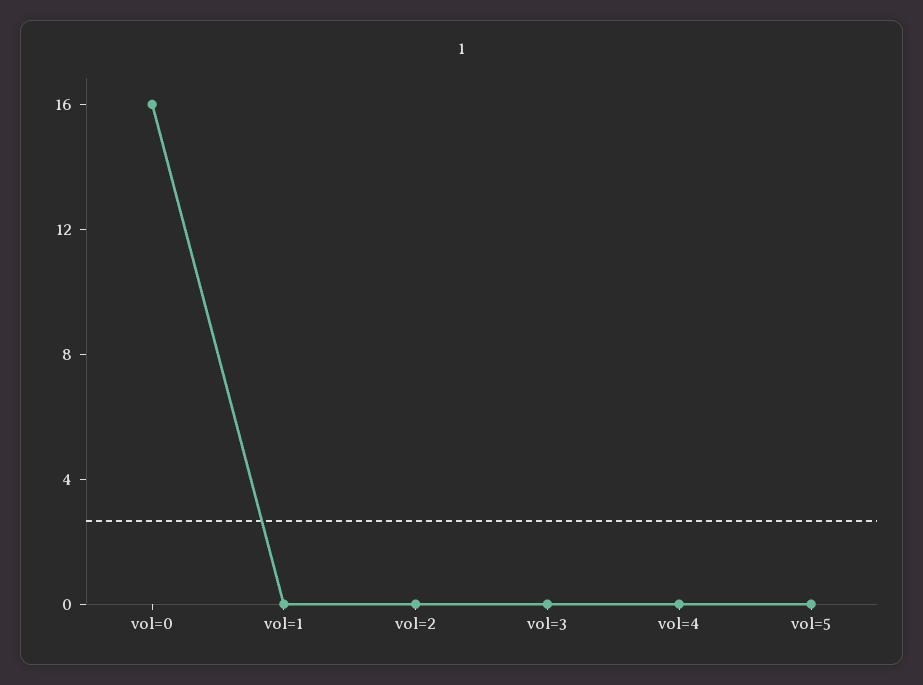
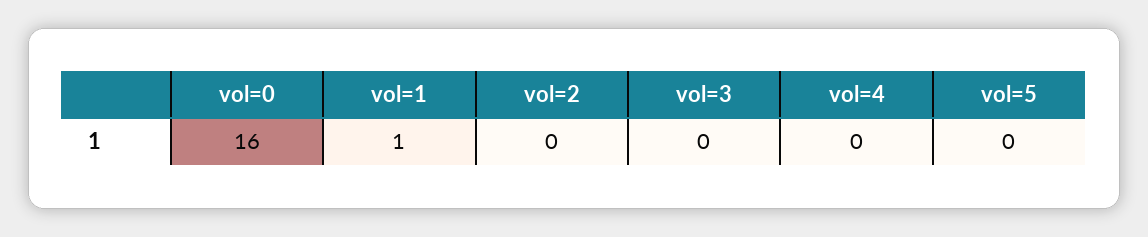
  {
    "vol=0": 16,
-   "vol=1": 0,
+   "vol=1": 1,
    "vol=2": 0,
    "vol=3": 0,
    "vol=4": 0,
    "vol=5": 0
  }

